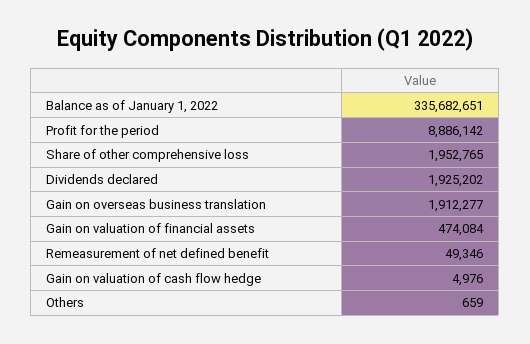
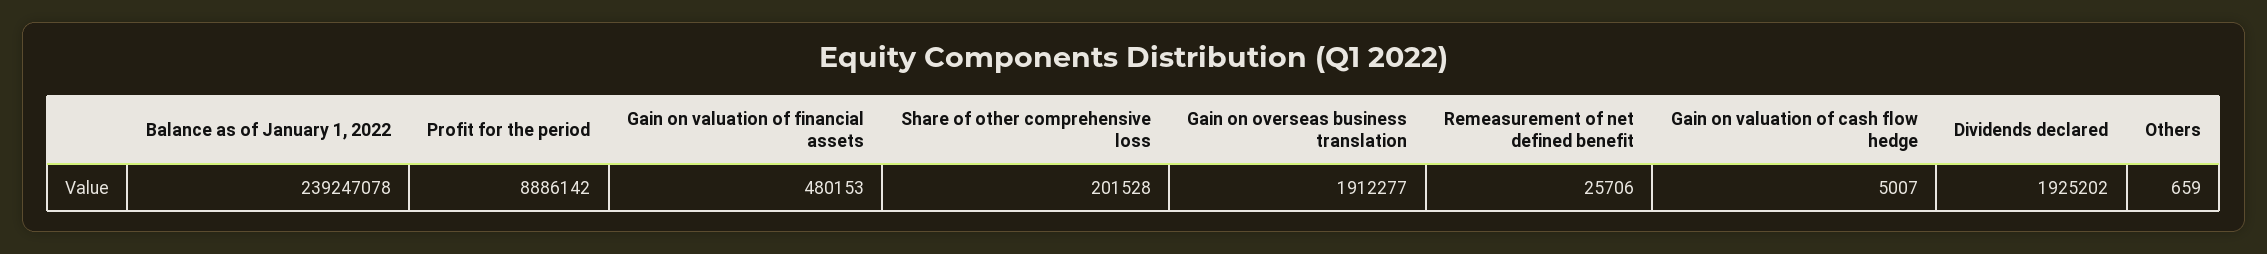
  {
-   "Balance as of January 1, 2022": 335682651,
+   "Balance as of January 1, 2022": 239247078,
    "Profit for the period": 8886142,
-   "Share of other comprehensive loss": 1952765,
+   "Share of other comprehensive loss": 201528,
    "Dividends declared": 1925202,
    "Gain on overseas business translation": 1912277,
-   "Gain on valuation of financial assets": 474084,
+   "Gain on valuation of financial assets": 480153,
-   "Remeasurement of net defined benefit": 49346,
+   "Remeasurement of net defined benefit": 25706,
-   "Gain on valuation of cash flow hedge": 4976,
+   "Gain on valuation of cash flow hedge": 5007,
    "Others": 659
  }

